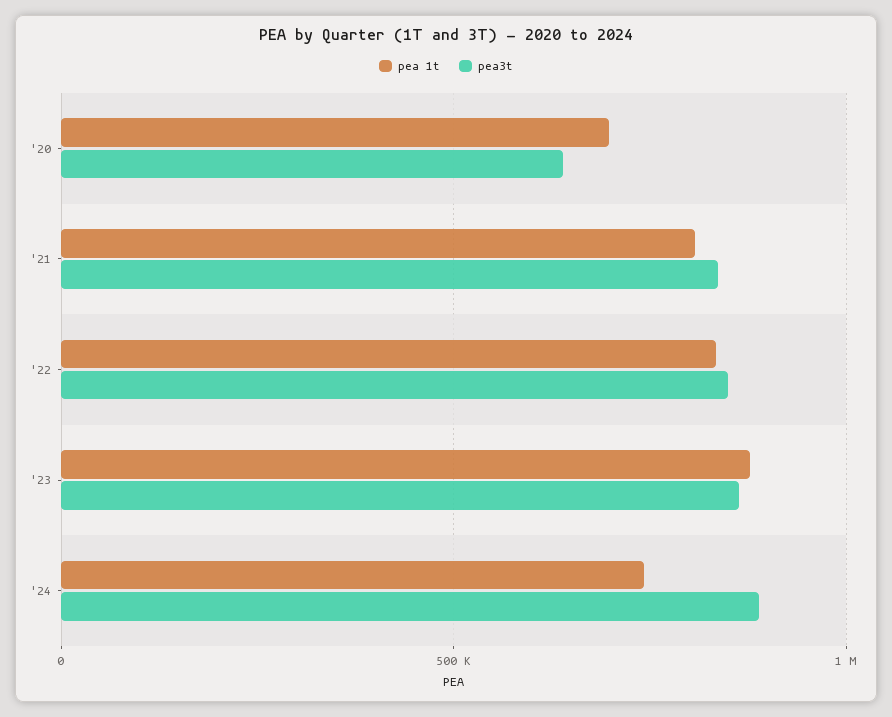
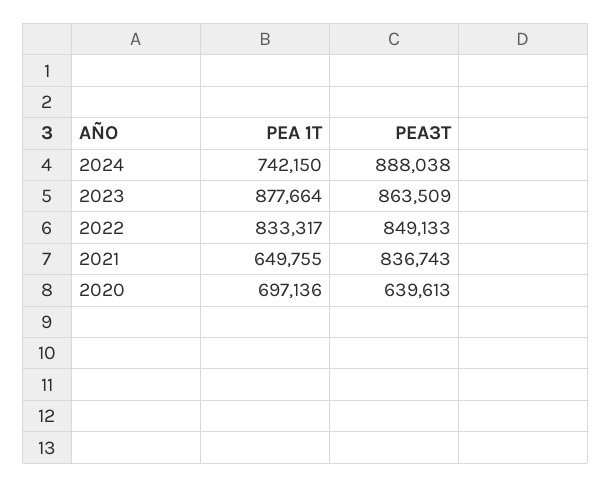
  {
    "pea 1t": {
      "'20": 697136,
-     "'21": 800000,
+     "'21": 649755,
      "'22": 833317,
      "'23": 877664,
      "'24": 742150
    },
    "pea3t": {
      "'20": 639613,
      "'21": 836743,
      "'22": 849133,
      "'23": 863509,
      "'24": 888038
    }
  }

